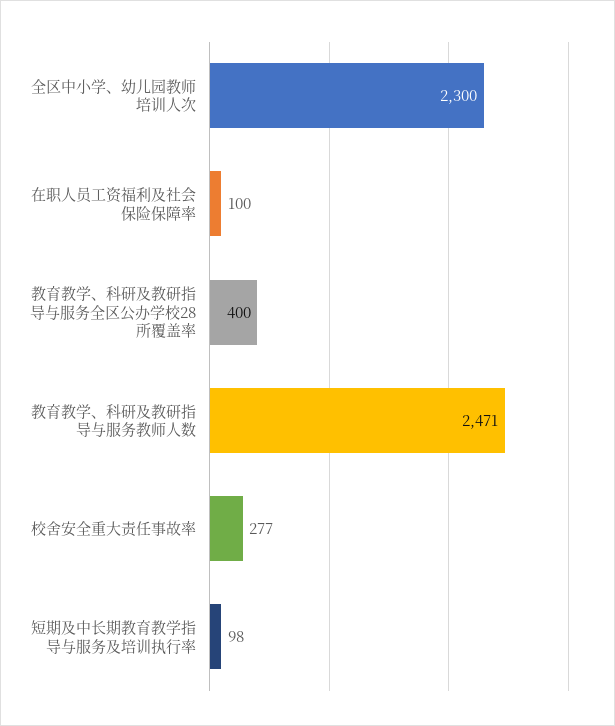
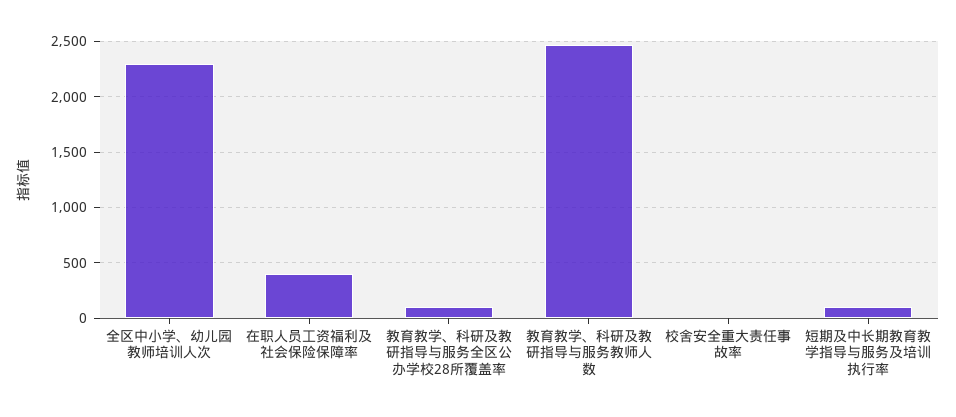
  {
    "全区中小学、幼儿园教师培训人次": 2300,
-   "在职人员工资福利及社会保险保障率": 100,
+   "在职人员工资福利及社会保险保障率": 400,
-   "教育教学、科研及教研指导与服务全区公办学校28所覆盖率": 400,
+   "教育教学、科研及教研指导与服务全区公办学校28所覆盖率": 100,
    "教育教学、科研及教研指导与服务教师人数": 2471,
-   "校舍安全重大责任事故率": 277,
+   "校舍安全重大责任事故率": 0,
    "短期及中长期教育教学指导与服务及培训执行率": 98
  }

